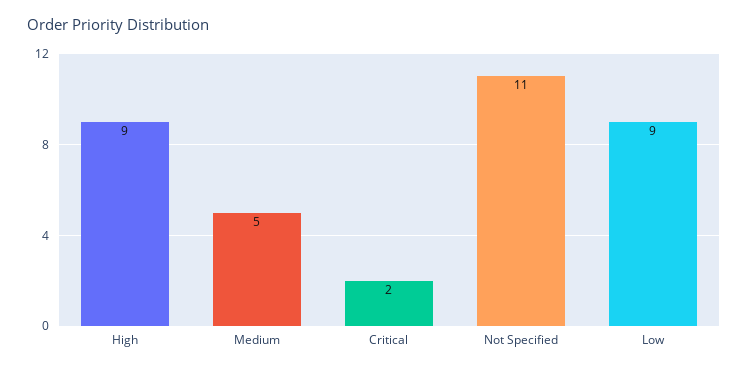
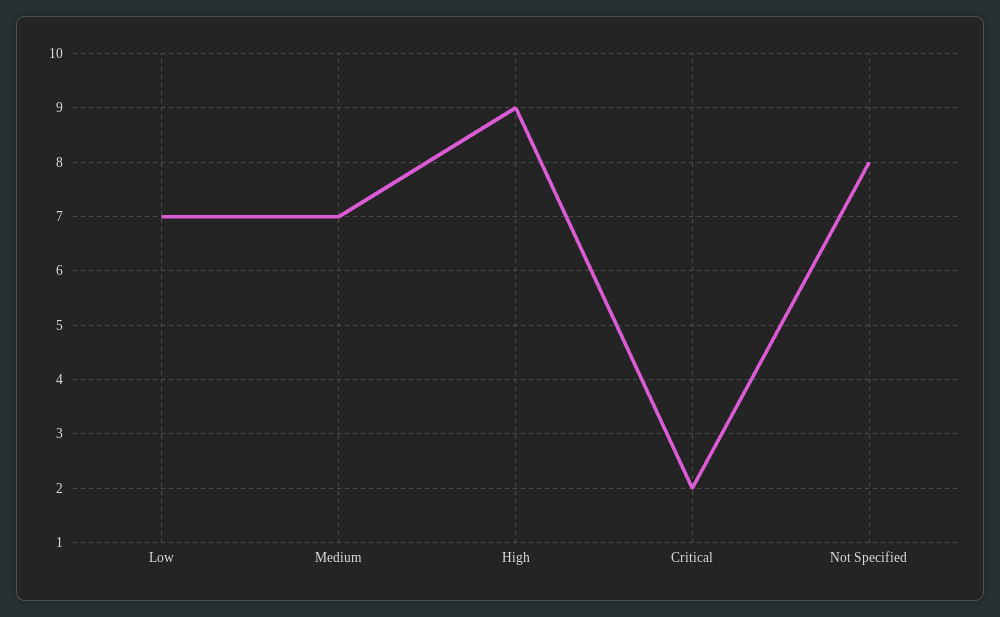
  {
    "High": 9,
-   "Medium": 5,
+   "Medium": 7,
    "Critical": 2,
-   "Not Specified": 11,
+   "Not Specified": 8,
-   "Low": 9
+   "Low": 7
  }

